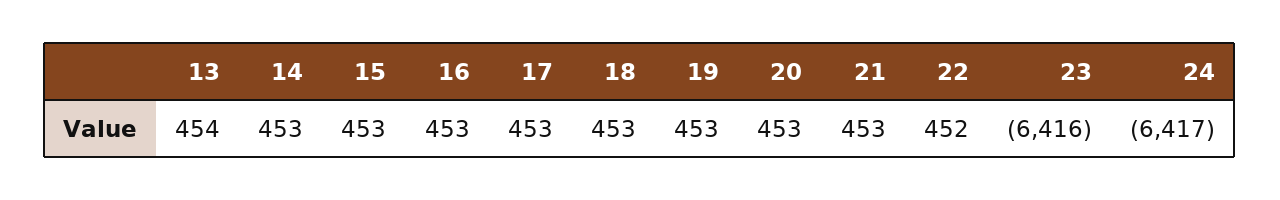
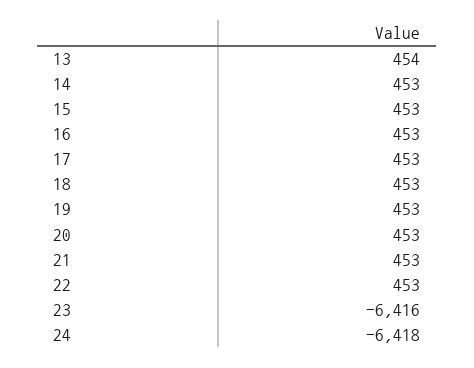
  {
    "13": 454,
    "14": 453,
    "15": 453,
    "16": 453,
    "17": 453,
    "18": 453,
    "19": 453,
    "20": 453,
    "21": 453,
-   "22": 452,
+   "22": 453,
    "23": -6416,
-   "24": -6417
+   "24": -6418
  }

